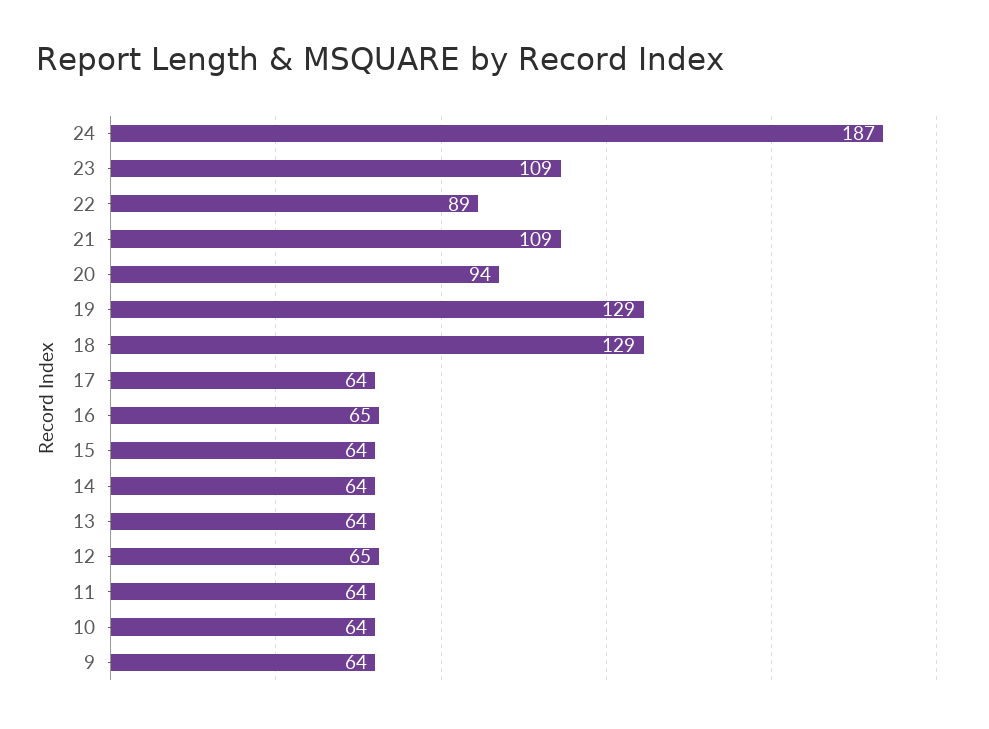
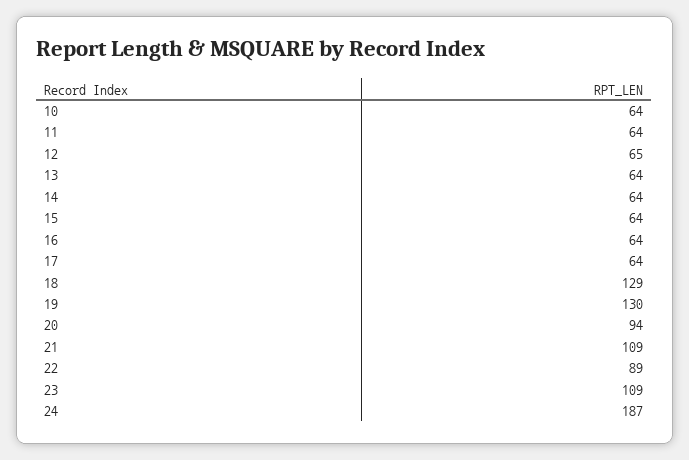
  {
    "24": 187,
    "23": 109,
    "22": 89,
    "21": 109,
    "20": 94,
-   "19": 129,
+   "19": 130,
    "18": 129,
    "17": 64,
-   "16": 65,
+   "16": 64,
    "15": 64,
    "14": 64,
    "13": 64,
    "12": 65,
    "11": 64,
-   "10": 64,
+   "10": 64
-   "9": 64
  }

